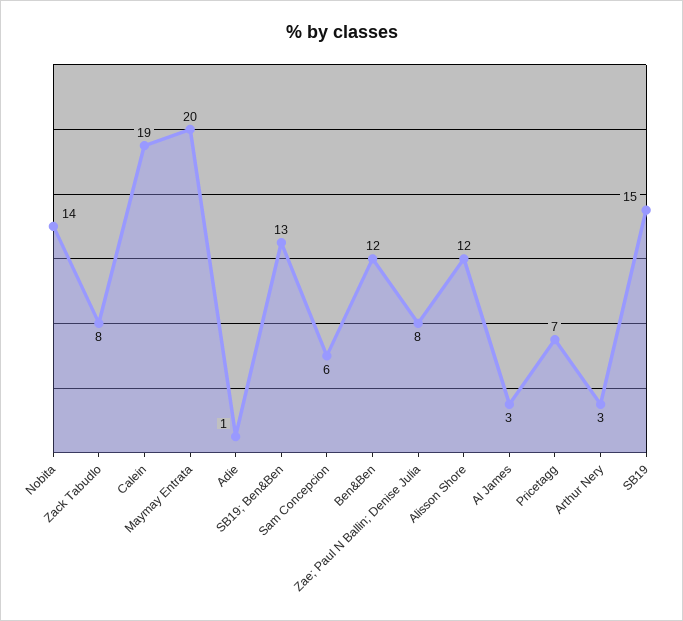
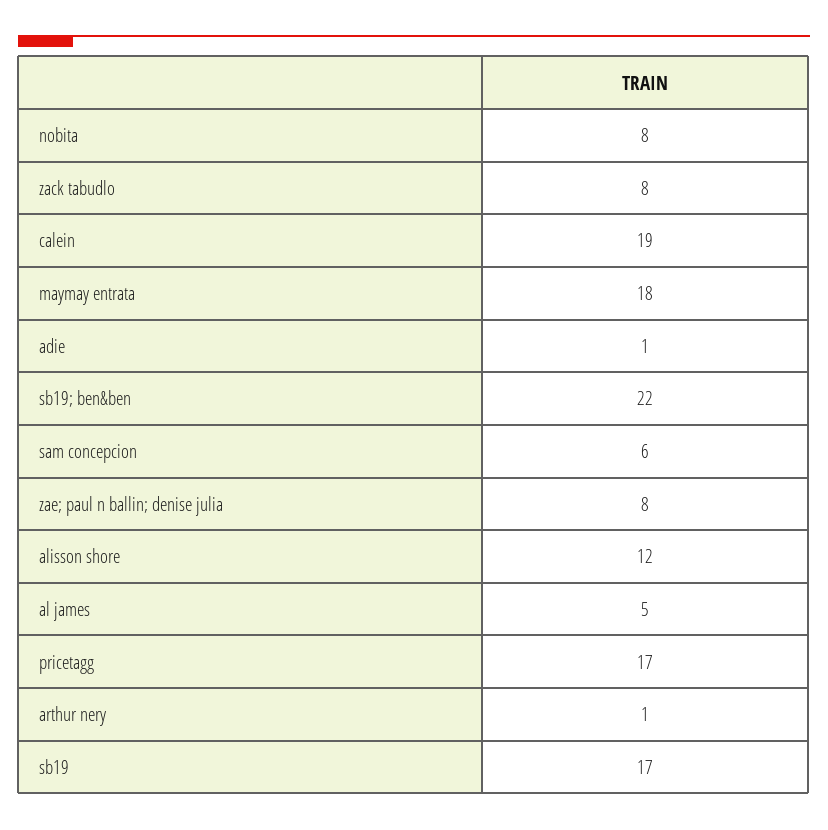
  {
-   "Nobita": 14,
+   "Nobita": 8,
    "Zack Tabudlo": 8,
    "Calein": 19,
-   "Maymay Entrata": 20,
+   "Maymay Entrata": 18,
    "Adie": 1,
-   "SB19; Ben&Ben": 13,
+   "SB19; Ben&Ben": 22,
    "Sam Concepcion": 6,
-   "Ben&Ben": 12,
    "Zae; Paul N Ballin; Denise Julia": 8,
    "Alisson Shore": 12,
-   "Al James": 3,
+   "Al James": 5,
-   "Pricetagg": 7,
+   "Pricetagg": 17,
-   "Arthur Nery": 3,
+   "Arthur Nery": 1,
-   "SB19": 15
+   "SB19": 17
  }

